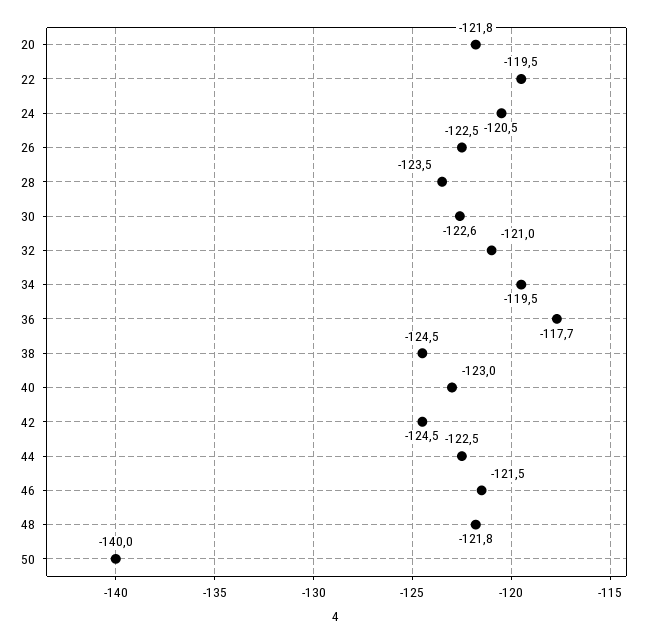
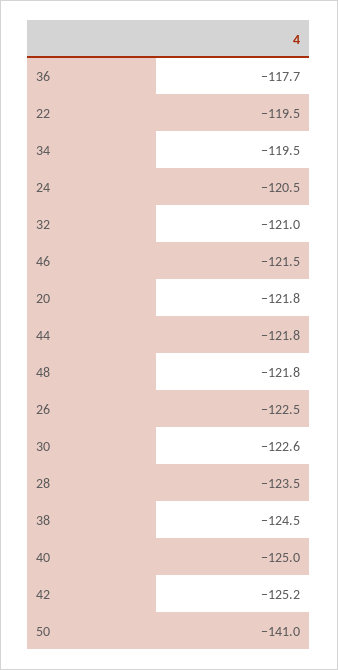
  {
    "20": -121.8,
    "22": -119.5,
    "24": -120.5,
    "26": -122.5,
    "28": -123.5,
    "30": -122.6,
    "32": -121,
    "34": -119.5,
    "36": -117.7,
    "38": -124.5,
-   "40": -123,
+   "40": -125,
-   "42": -124.5,
+   "42": -125.2,
-   "44": -122.5,
+   "44": -121.8,
    "46": -121.5,
    "48": -121.8,
-   "50": -140
+   "50": -141
  }

